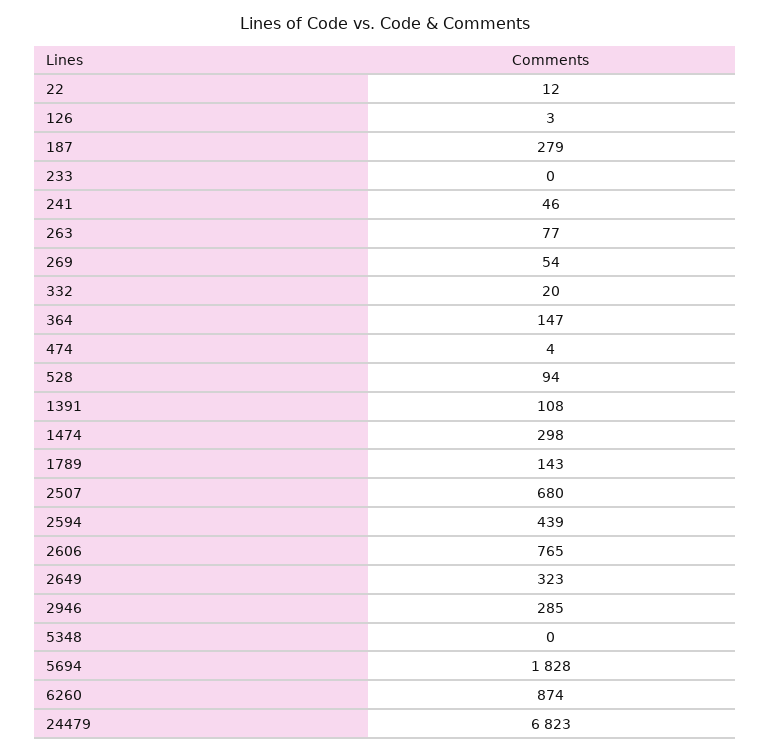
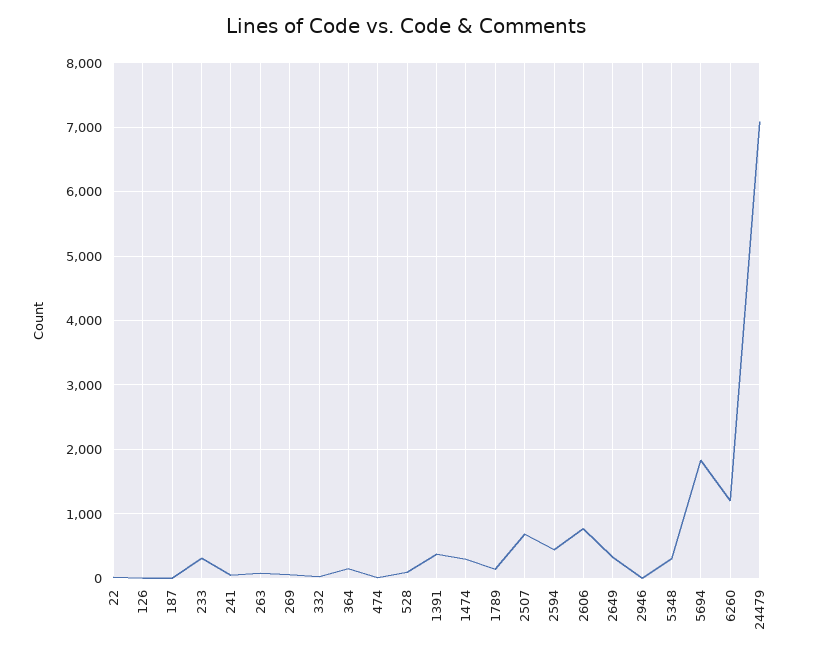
  {
    "22": 12,
    "126": 3,
-   "187": 279,
+   "187": 0,
-   "233": 0,
+   "233": 300,
    "241": 46,
    "263": 77,
    "269": 54,
    "332": 20,
    "364": 147,
    "474": 4,
    "528": 94,
-   "1391": 108,
+   "1391": 400,
    "1474": 298,
    "1789": 143,
    "2507": 680,
    "2594": 439,
    "2606": 765,
    "2649": 323,
-   "2946": 285,
+   "2946": 0,
-   "5348": 0,
+   "5348": 300,
    "5694": 1828,
-   "6260": 874,
+   "6260": 1200,
-   "24479": 6823
+   "24479": 7100
  }

